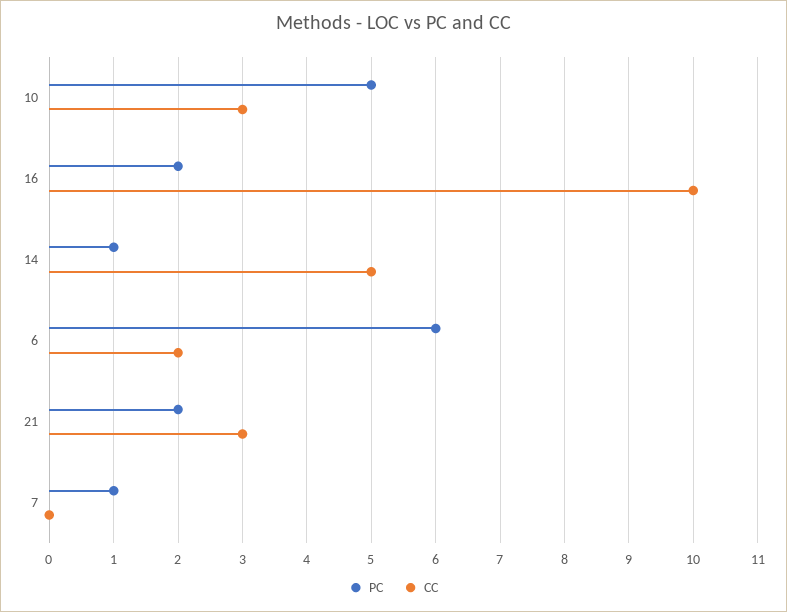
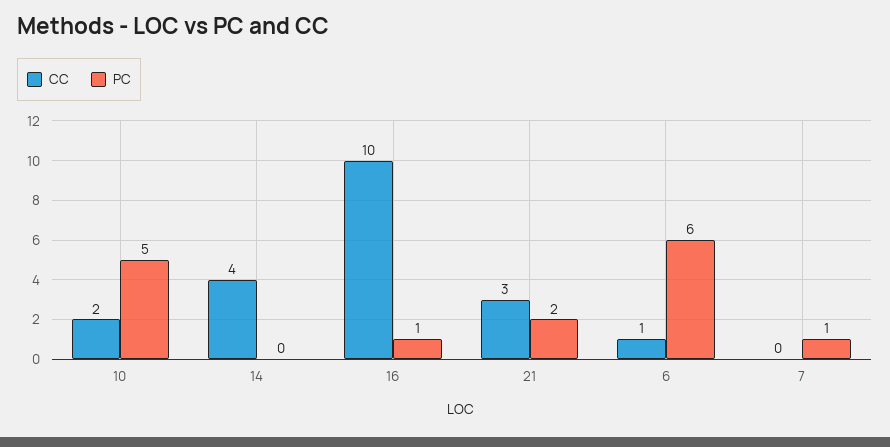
  {
    "PC": {
      "10": 5,
-     "16": 2,
+     "16": 1,
-     "14": 1,
+     "14": 0,
      "6": 6,
      "21": 2,
      "7": 1
    },
    "CC": {
-     "10": 3,
+     "10": 2,
      "16": 10,
-     "14": 5,
+     "14": 4,
-     "6": 2,
+     "6": 1,
      "21": 3,
      "7": 0
    }
  }

